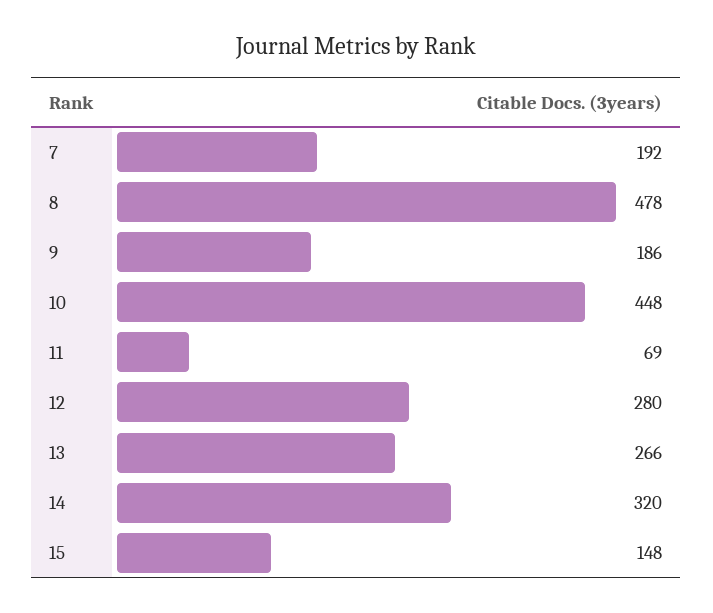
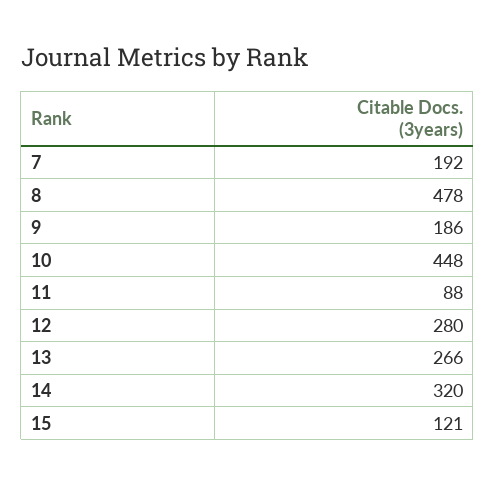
  {
    "7": 192,
    "8": 478,
    "9": 186,
    "10": 448,
-   "11": 69,
+   "11": 88,
    "12": 280,
    "13": 266,
    "14": 320,
-   "15": 148
+   "15": 121
  }

